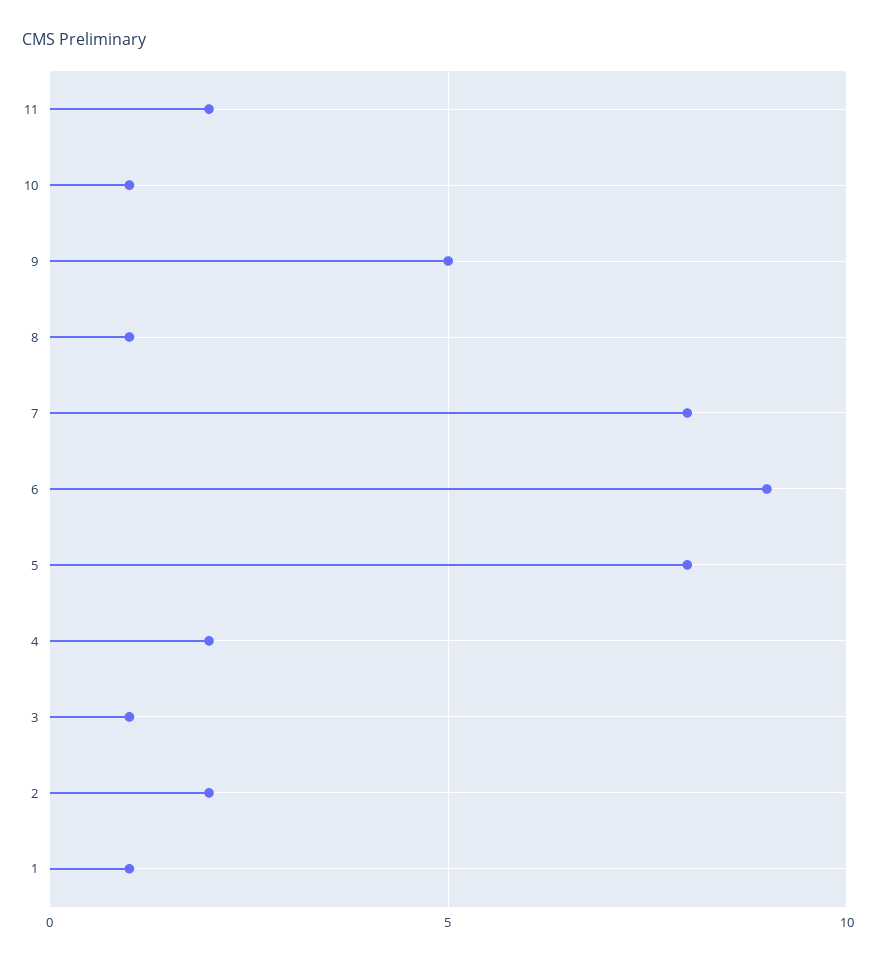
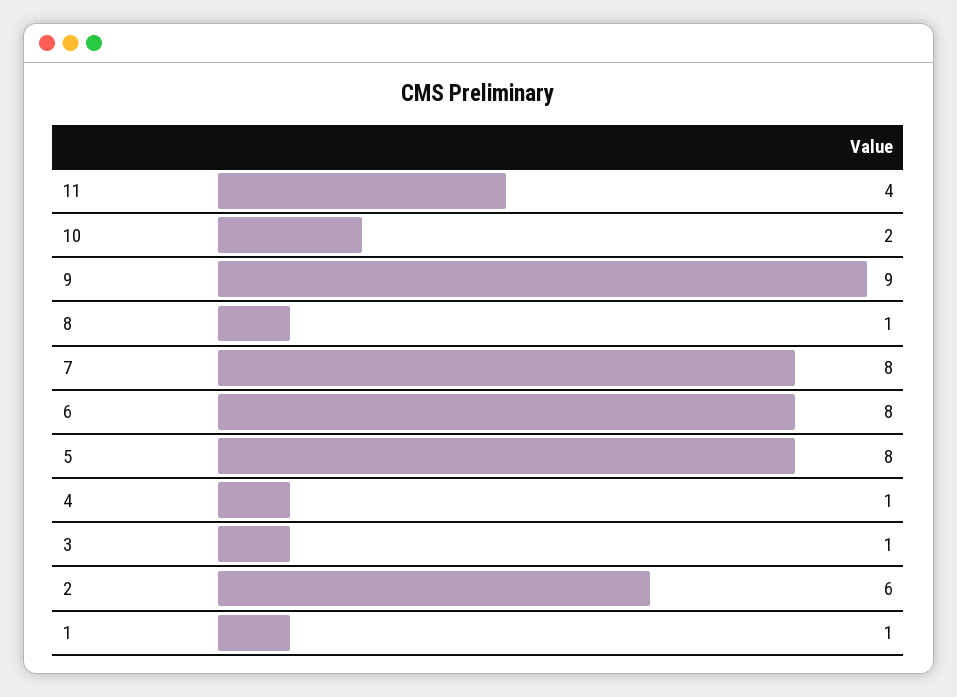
  {
-   "11": 2,
+   "11": 4,
-   "10": 1,
+   "10": 2,
-   "9": 5,
+   "9": 9,
    "8": 1,
    "7": 8,
-   "6": 9,
+   "6": 8,
    "5": 8,
-   "4": 2,
+   "4": 1,
    "3": 1,
-   "2": 2,
+   "2": 6,
    "1": 1
  }

